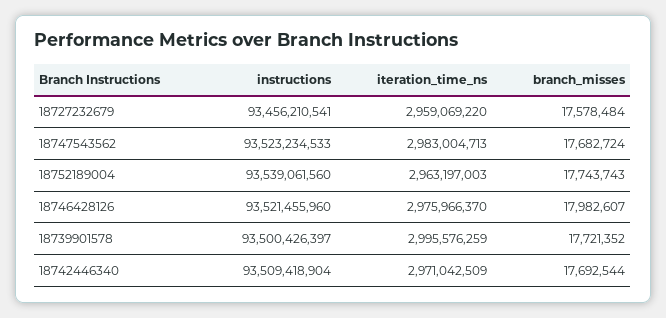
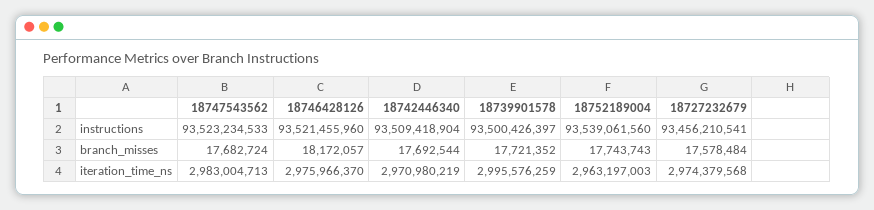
  {
    "instructions": {
      "18727232679": 93456210541,
      "18747543562": 93523234533,
      "18752189004": 93539061560,
      "18746428126": 93521455960,
      "18739901578": 93500426397,
      "18742446340": 93509418904
    },
    "iteration_time_ns": {
-     "18727232679": 2959069220,
+     "18727232679": 2974379568,
      "18747543562": 2983004713,
      "18752189004": 2963197003,
      "18746428126": 2975966370,
      "18739901578": 2995576259,
-     "18742446340": 2971042509
+     "18742446340": 2970980219
    },
    "branch_misses": {
      "18727232679": 17578484,
      "18747543562": 17682724,
      "18752189004": 17743743,
-     "18746428126": 17982607,
+     "18746428126": 18172057,
      "18739901578": 17721352,
      "18742446340": 17692544
    }
  }

